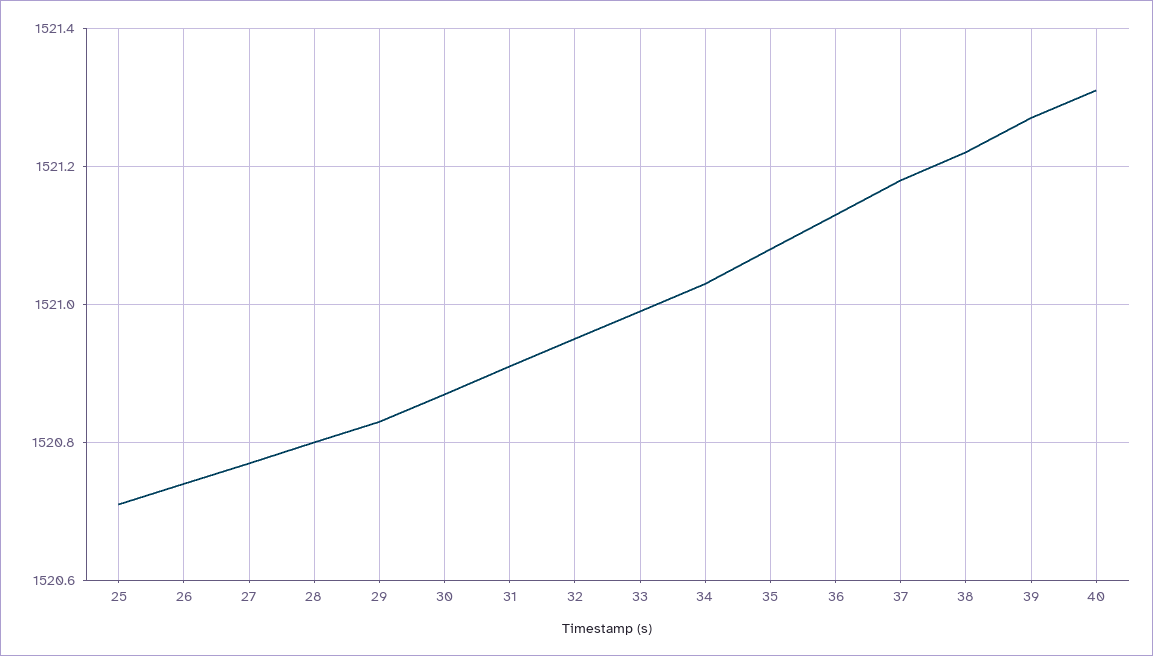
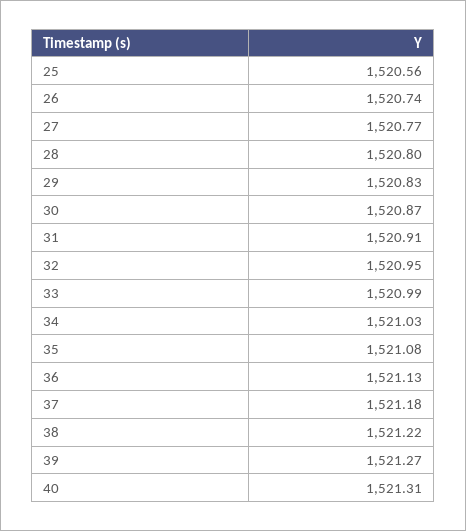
  {
-   "25": 1520.7,
+   "25": 1520.56,
    "26": 1520.74,
    "27": 1520.77,
    "28": 1520.8,
    "29": 1520.83,
    "30": 1520.87,
    "31": 1520.91,
    "32": 1520.95,
    "33": 1520.99,
    "34": 1521.03,
    "35": 1521.08,
    "36": 1521.13,
    "37": 1521.18,
    "38": 1521.22,
    "39": 1521.27,
    "40": 1521.31
  }

